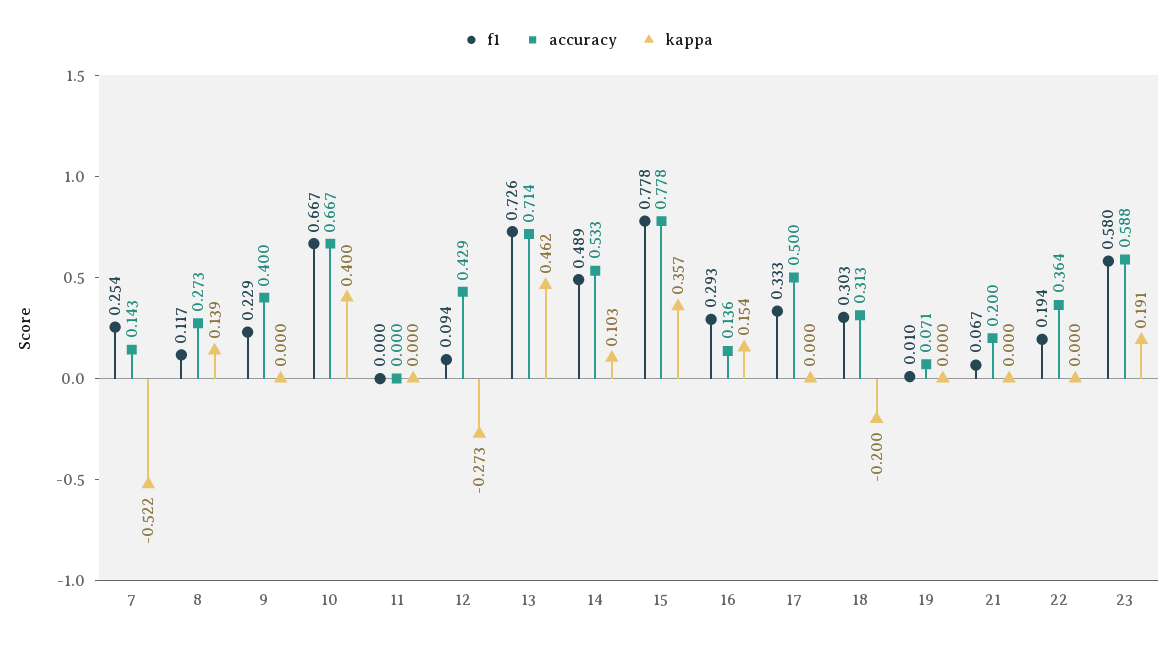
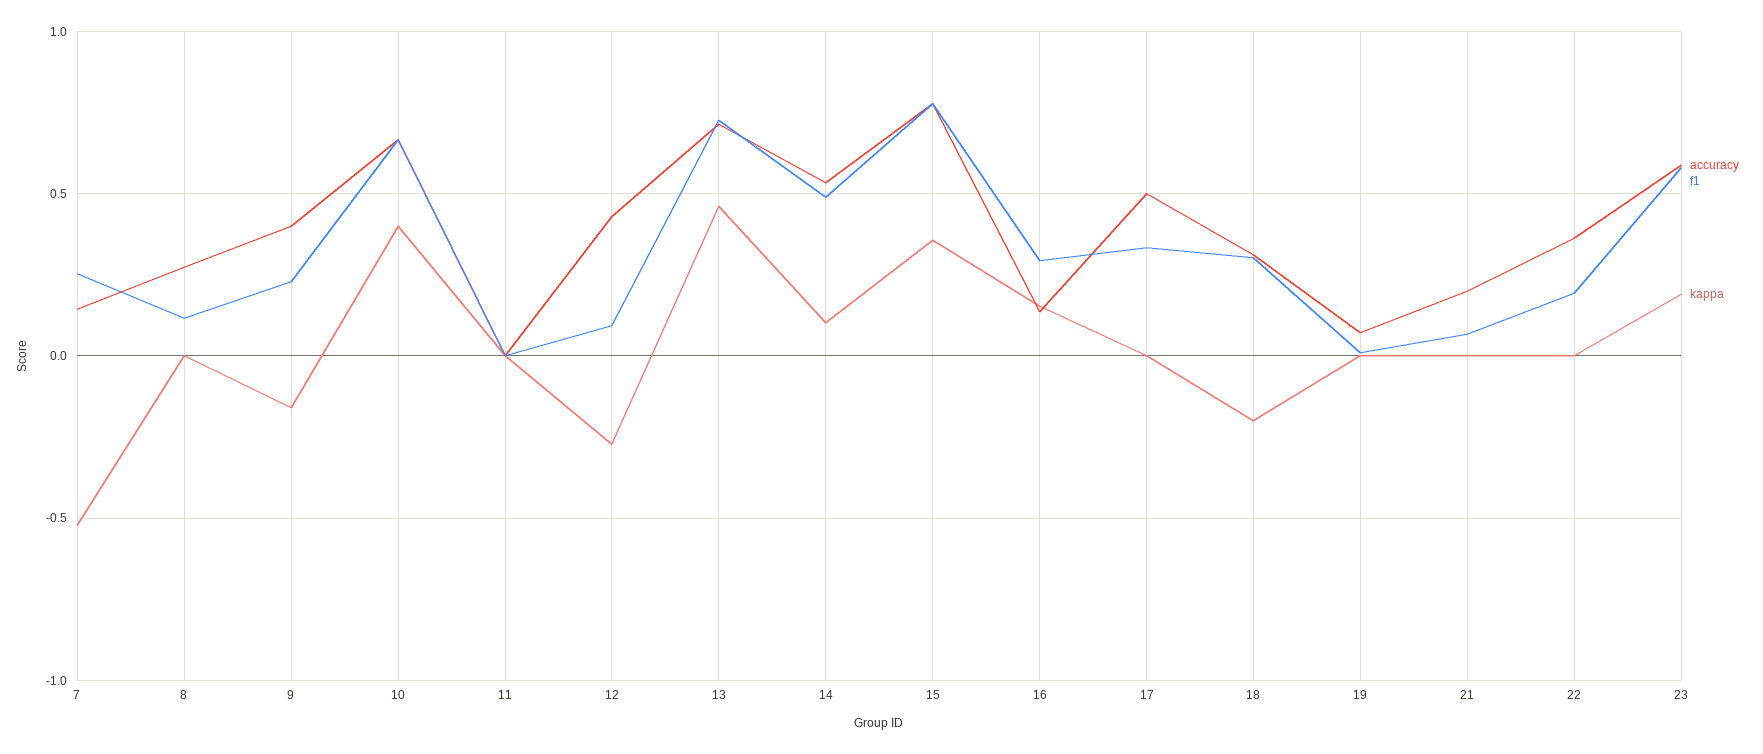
  {
    "f1": {
      "7": 0.254,
      "8": 0.117,
      "9": 0.229,
      "10": 0.667,
      "11": 0,
      "12": 0.094,
      "13": 0.726,
      "14": 0.489,
      "15": 0.778,
      "16": 0.293,
      "17": 0.333,
      "18": 0.303,
      "19": 0.01,
      "21": 0.067,
      "22": 0.194,
      "23": 0.58
    },
    "accuracy": {
      "7": 0.143,
      "8": 0.273,
      "9": 0.4,
      "10": 0.667,
      "11": 0,
      "12": 0.429,
      "13": 0.714,
      "14": 0.533,
      "15": 0.778,
      "16": 0.136,
      "17": 0.5,
      "18": 0.313,
      "19": 0.071,
      "21": 0.2,
      "22": 0.364,
      "23": 0.588
    },
    "kappa": {
      "7": -0.522,
-     "8": 0.139,
+     "8": 0,
-     "9": 0,
+     "9": -0.15,
      "10": 0.4,
      "11": 0,
      "12": -0.273,
      "13": 0.462,
      "14": 0.103,
      "15": 0.357,
      "16": 0.154,
      "17": 0,
      "18": -0.2,
      "19": 0,
      "21": 0,
      "22": 0,
      "23": 0.191
    }
  }

